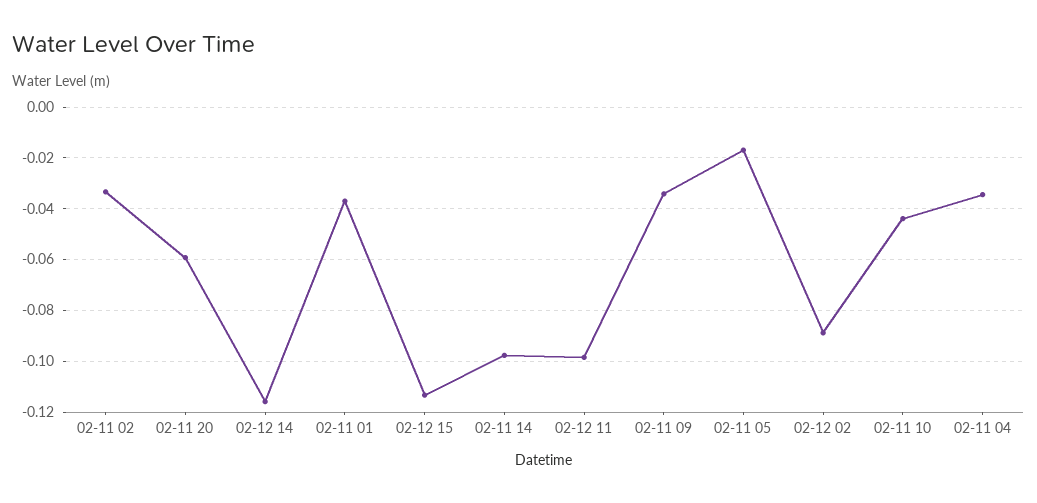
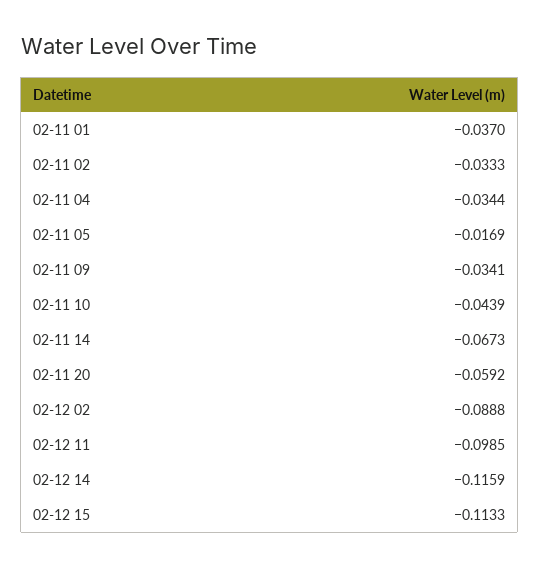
  {
    "02-11 02": -0.0333,
    "02-11 20": -0.0592,
    "02-12 14": -0.1159,
    "02-11 01": -0.037,
    "02-12 15": -0.1133,
-   "02-11 14": -0.0975,
+   "02-11 14": -0.0673,
    "02-12 11": -0.0985,
    "02-11 09": -0.0341,
    "02-11 05": -0.0169,
    "02-12 02": -0.0888,
    "02-11 10": -0.0439,
    "02-11 04": -0.0344
  }

